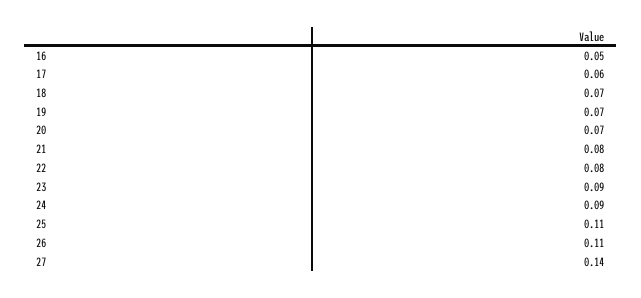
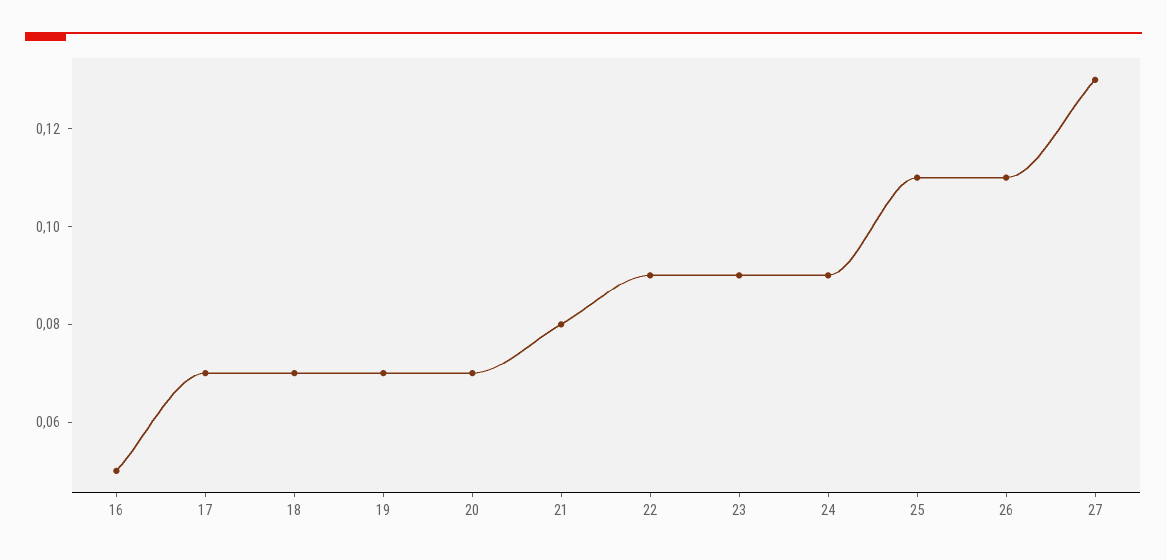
  {
    "16": 0.05,
-   "17": 0.06,
+   "17": 0.07,
    "18": 0.07,
    "19": 0.07,
    "20": 0.07,
    "21": 0.08,
-   "22": 0.08,
+   "22": 0.09,
    "23": 0.09,
    "24": 0.09,
    "25": 0.11,
    "26": 0.11,
-   "27": 0.14
+   "27": 0.13
  }

